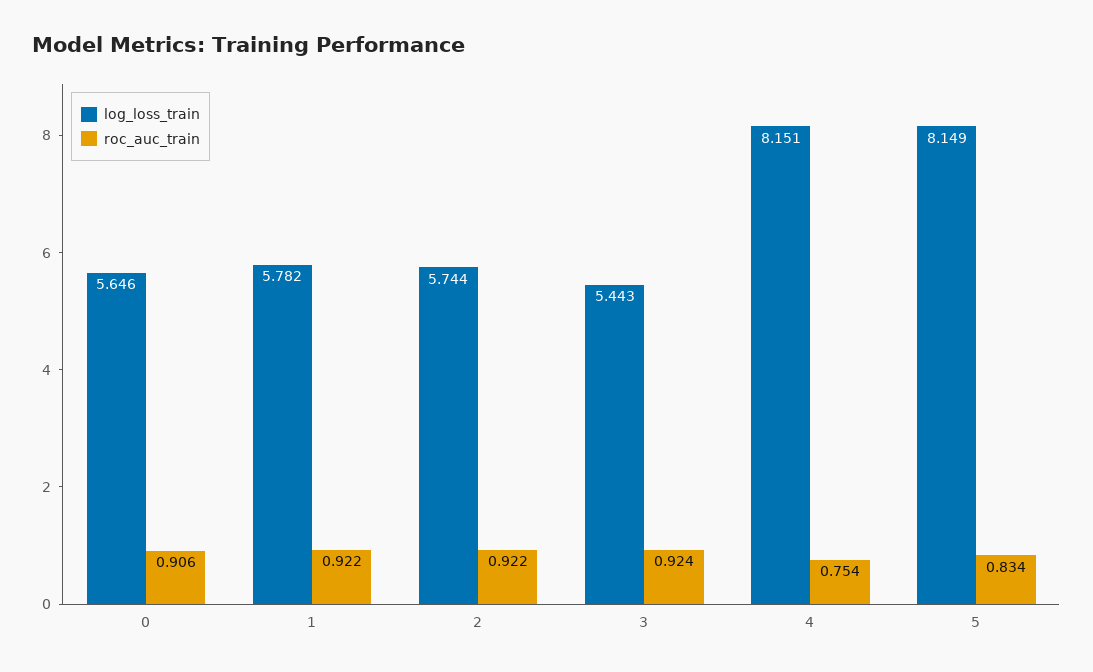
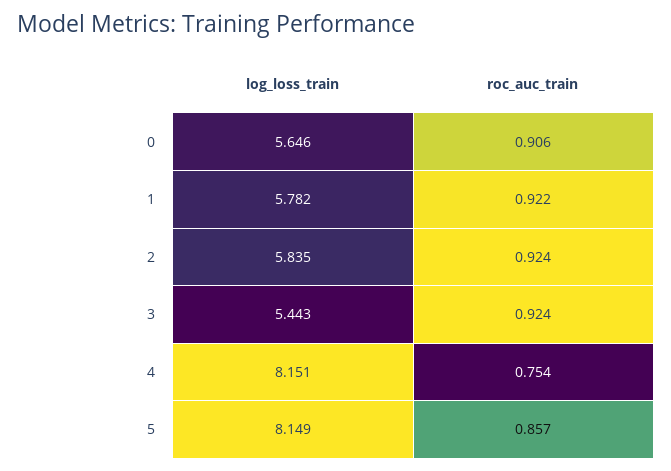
  {
    "log_loss_train": {
      "0": 5.646,
      "1": 5.782,
-     "2": 5.744,
+     "2": 5.835,
      "3": 5.443,
      "4": 8.151,
      "5": 8.149
    },
    "roc_auc_train": {
      "0": 0.906,
      "1": 0.922,
-     "2": 0.922,
+     "2": 0.924,
      "3": 0.924,
      "4": 0.754,
-     "5": 0.834
+     "5": 0.857
    }
  }

